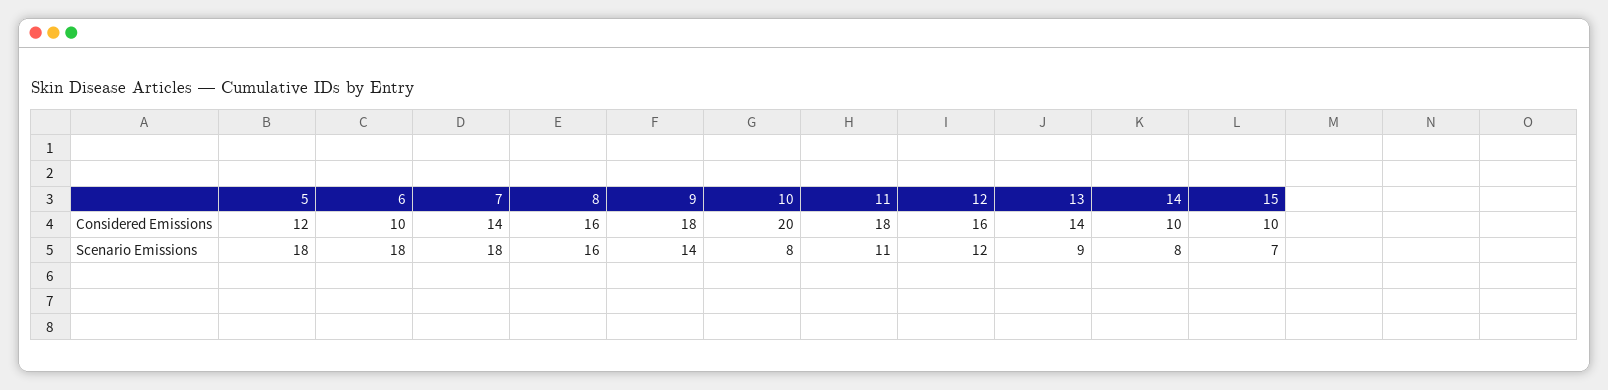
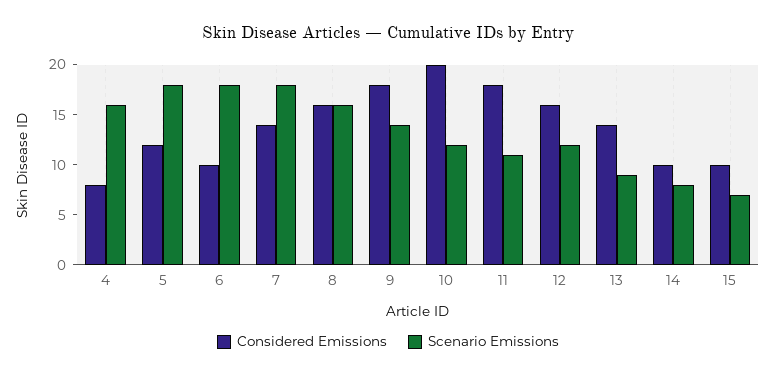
  {
    "Considered Emissions": {
      "5": 12,
      "6": 10,
      "7": 14,
      "8": 16,
      "9": 18,
      "10": 20,
      "11": 18,
      "12": 16,
      "13": 14,
      "14": 10,
-     "15": 10
+     "15": 10,
+     "4": 8
    },
    "Scenario Emissions": {
      "5": 18,
      "6": 18,
      "7": 18,
      "8": 16,
      "9": 14,
-     "10": 8,
+     "10": 12,
      "11": 11,
      "12": 12,
      "13": 9,
      "14": 8,
-     "15": 7
+     "15": 7,
+     "4": 16
    }
  }

